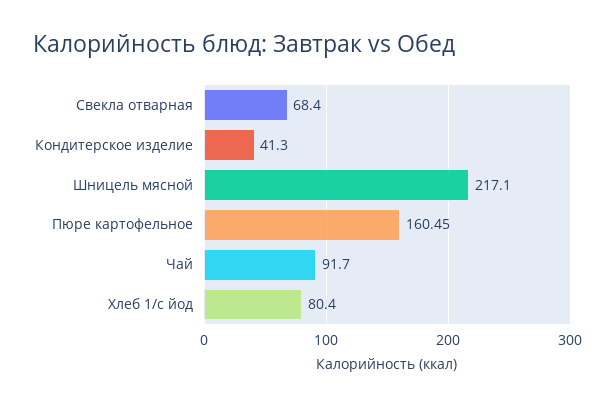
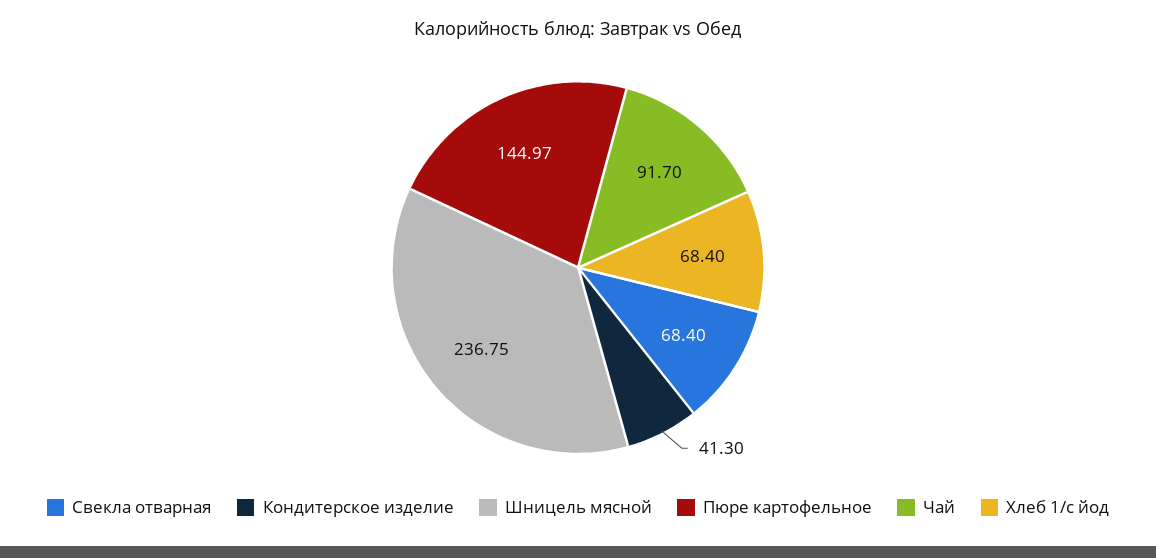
  {
    "Свекла отварная": 68.4,
    "Кондитерское изделие": 41.3,
-   "Шницель мясной": 217.1,
+   "Шницель мясной": 236.75,
-   "Пюре картофельное": 160.45,
+   "Пюре картофельное": 144.97,
    "Чай": 91.7,
-   "Хлеб 1/с йод": 80.4
+   "Хлеб 1/с йод": 68.4
  }

